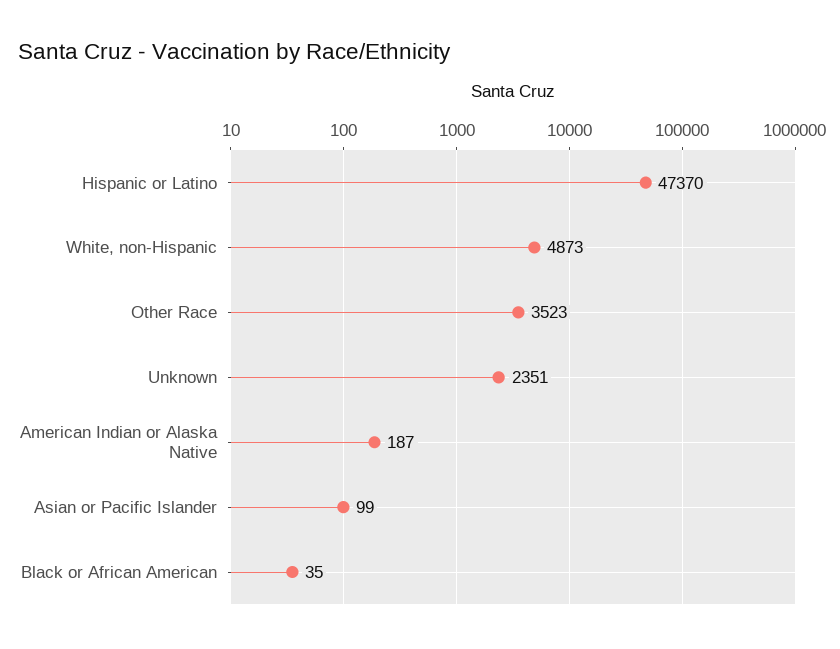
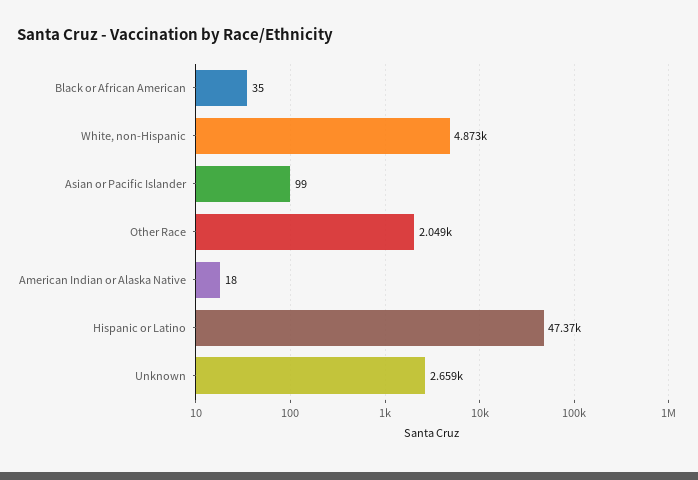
  {
    "Hispanic or Latino": 47370,
    "White, non-Hispanic": 4873,
-   "Other Race": 3523,
+   "Other Race": 2049,
-   "Unknown": 2351,
+   "Unknown": 2659,
-   "American Indian or Alaska Native": 187,
+   "American Indian or Alaska Native": 18,
    "Asian or Pacific Islander": 99,
    "Black or African American": 35
  }

